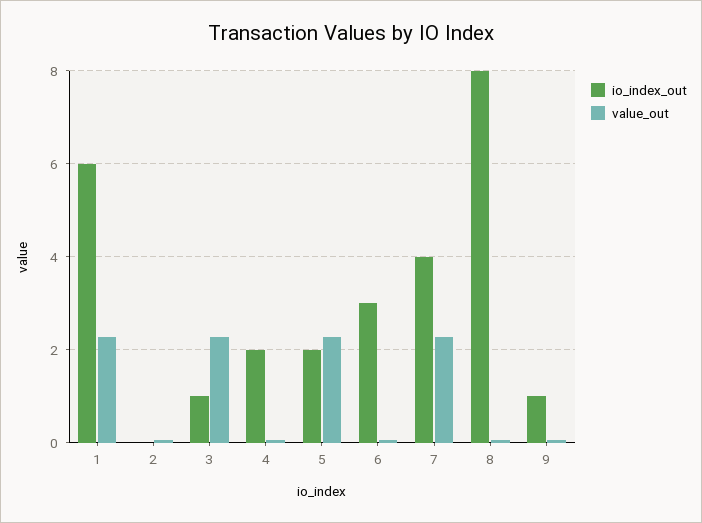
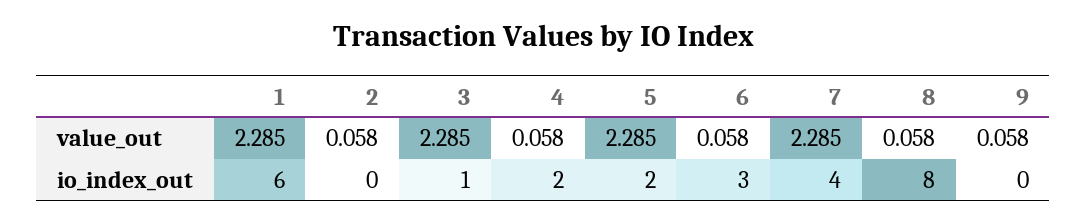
  {
    "io_index_out": {
      "1": 6,
      "2": 0,
      "3": 1,
      "4": 2,
      "5": 2,
      "6": 3,
      "7": 4,
      "8": 8,
-     "9": 1
+     "9": 0
    },
    "value_out": {
      "1": 2.285,
      "2": 0.058,
      "3": 2.285,
      "4": 0.058,
      "5": 2.285,
      "6": 0.058,
      "7": 2.285,
      "8": 0.058,
      "9": 0.058
    }
  }

